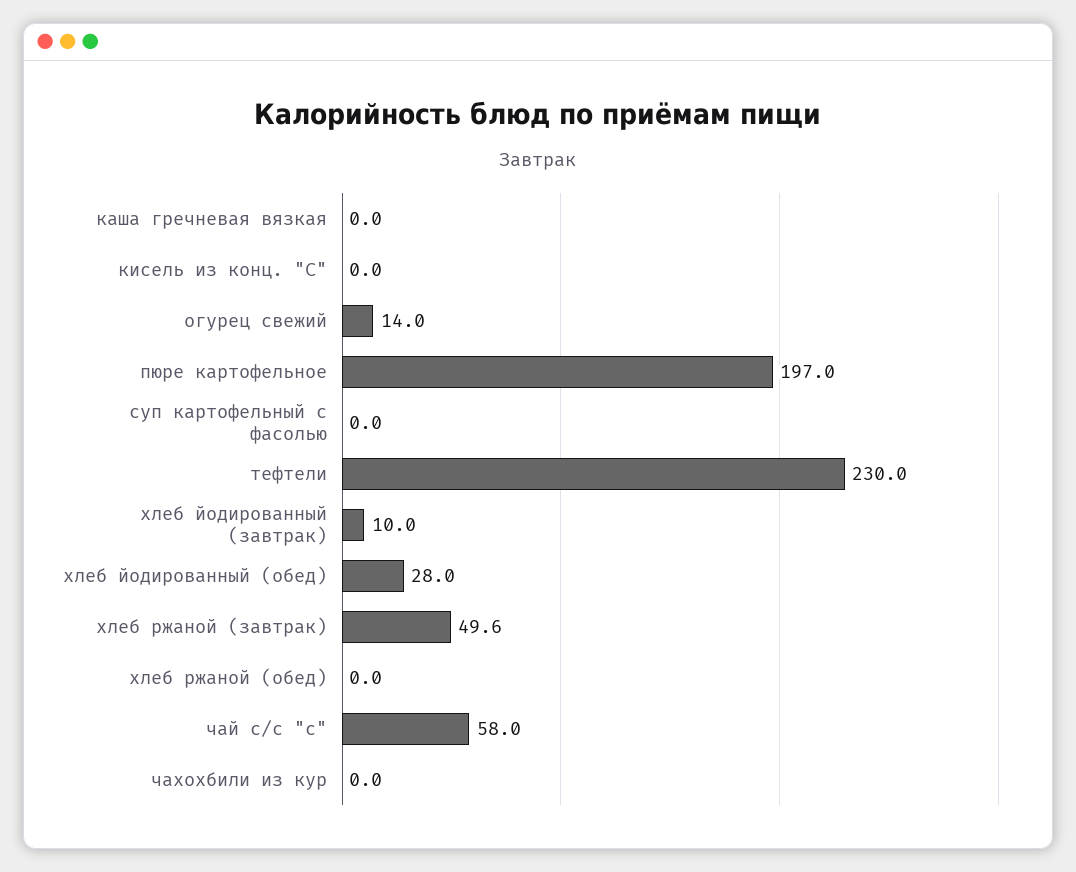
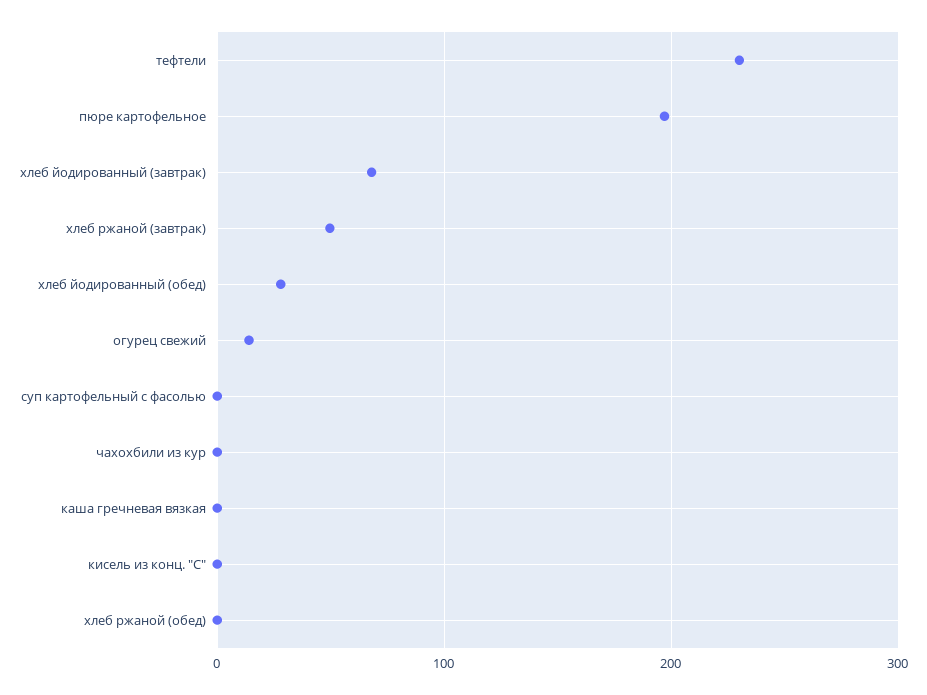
  {
    "каша гречневая вязкая": 0,
    "кисель из конц. \"С\"": 0,
    "огурец свежий": 14,
    "пюре картофельное": 197,
    "суп картофельный с фасолью": 0,
    "тефтели": 230,
-   "хлеб йодированный (завтрак)": 10,
+   "хлеб йодированный (завтрак)": 70,
    "хлеб йодированный (обед)": 28,
    "хлеб ржаной (завтрак)": 49.6,
    "хлеб ржаной (обед)": 0,
-   "чай с/с \"с\"": 58,
    "чахохбили из кур": 0
  }

